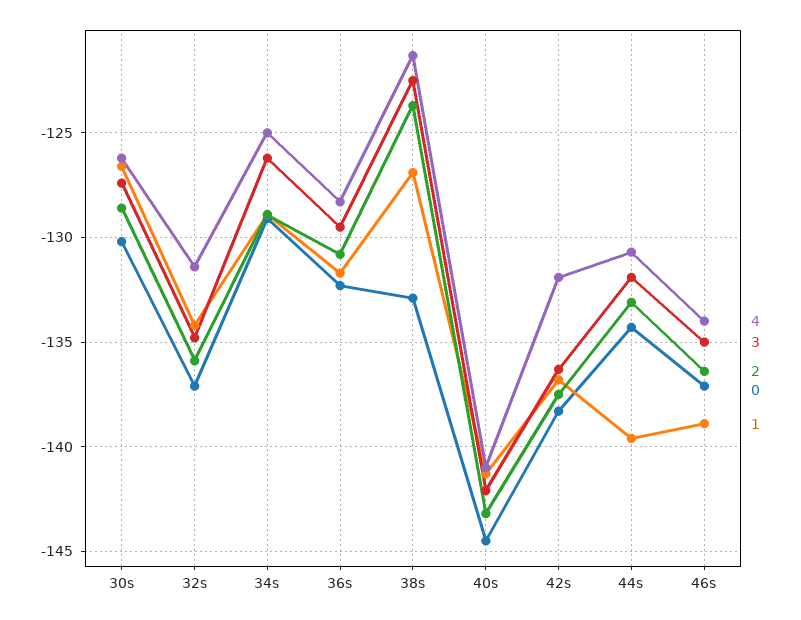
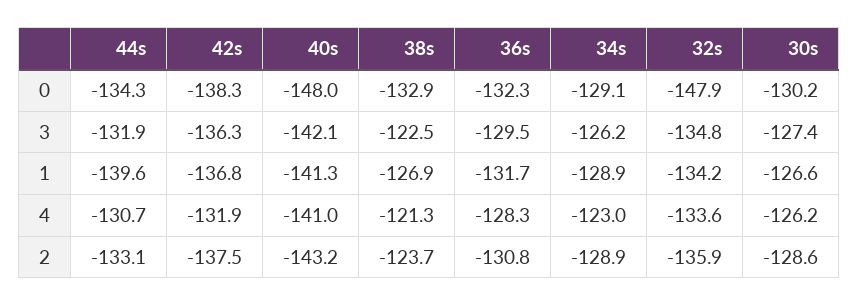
  {
    "4": {
      "30s": -126.2,
-     "32s": -131.5,
+     "32s": -133.6,
-     "34s": -125,
+     "34s": -123,
      "36s": -128.3,
      "38s": -121.3,
      "40s": -141,
      "42s": -131.9,
-     "44s": -130.7,
+     "44s": -130.7
-     "46s": -134
    },
    "3": {
      "30s": -127.4,
      "32s": -134.8,
      "34s": -126.2,
      "36s": -129.5,
      "38s": -122.5,
      "40s": -142.1,
      "42s": -136.3,
-     "44s": -131.9,
+     "44s": -131.9
-     "46s": -135
    },
    "2": {
      "30s": -128.6,
      "32s": -135.9,
      "34s": -128.9,
      "36s": -130.8,
      "38s": -123.7,
      "40s": -143.2,
      "42s": -137.5,
-     "44s": -133.1,
+     "44s": -133.1
-     "46s": -136.5
    },
    "0": {
      "30s": -130.2,
-     "32s": -137,
+     "32s": -147.9,
      "34s": -129.1,
      "36s": -132.3,
      "38s": -132.9,
-     "40s": -144.5,
+     "40s": -148,
      "42s": -138.3,
-     "44s": -134.3,
+     "44s": -134.3
-     "46s": -137
    },
    "1": {
      "30s": -126.6,
      "32s": -134.2,
      "34s": -128.9,
      "36s": -131.7,
      "38s": -126.9,
      "40s": -141.3,
      "42s": -136.8,
-     "44s": -139.6,
+     "44s": -139.6
-     "46s": -139
    }
  }

